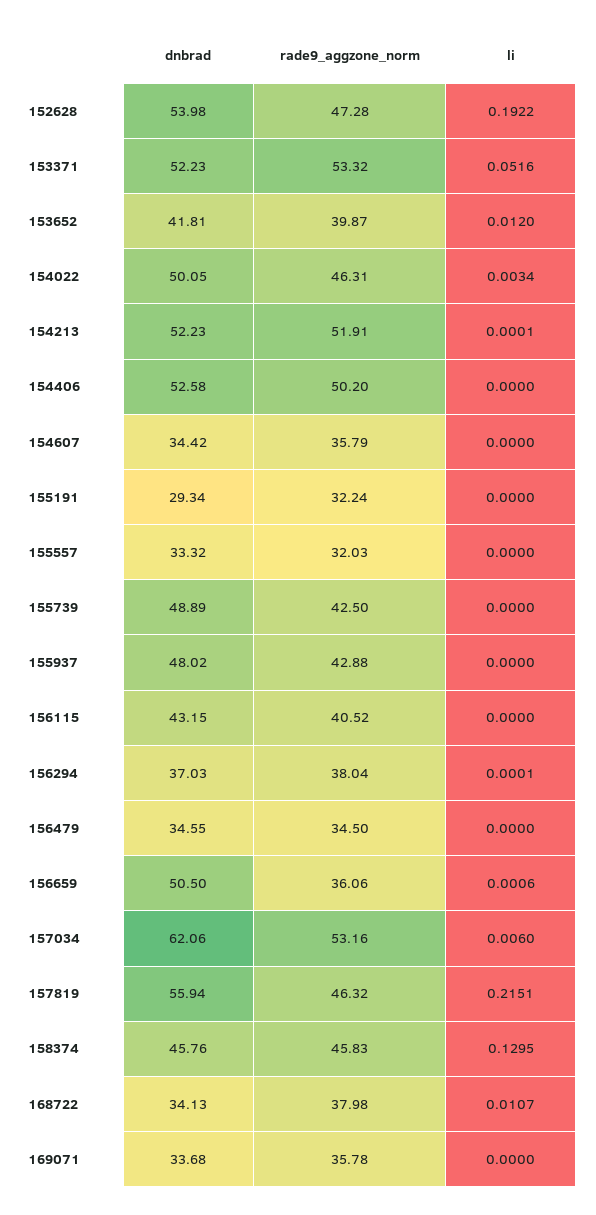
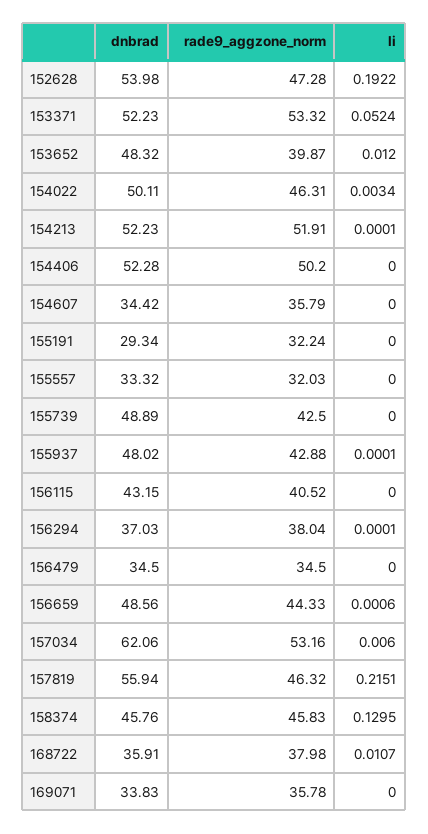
  {
    "dnbrad": {
      "152628": 53.98,
      "153371": 52.23,
-     "153652": 41.81,
+     "153652": 48.32,
-     "154022": 50.05,
+     "154022": 50.11,
      "154213": 52.23,
-     "154406": 52.58,
+     "154406": 52.28,
      "154607": 34.42,
      "155191": 29.34,
      "155557": 33.32,
      "155739": 48.89,
      "155937": 48.02,
      "156115": 43.15,
      "156294": 37.03,
-     "156479": 34.55,
+     "156479": 34.5,
-     "156659": 50.5,
+     "156659": 48.56,
      "157034": 62.06,
      "157819": 55.94,
      "158374": 45.76,
-     "168722": 34.13,
+     "168722": 35.91,
-     "169071": 33.68
+     "169071": 33.83
    },
    "rade9_aggzone_norm": {
      "152628": 47.28,
      "153371": 53.32,
      "153652": 39.87,
      "154022": 46.31,
      "154213": 51.91,
      "154406": 50.2,
      "154607": 35.79,
      "155191": 32.24,
      "155557": 32.03,
      "155739": 42.5,
      "155937": 42.88,
      "156115": 40.52,
      "156294": 38.04,
      "156479": 34.5,
-     "156659": 36.06,
+     "156659": 44.33,
      "157034": 53.16,
      "157819": 46.32,
      "158374": 45.83,
      "168722": 37.98,
      "169071": 35.78
    },
    "li": {
      "152628": 0.1922,
-     "153371": 0.0516,
+     "153371": 0.0524,
      "153652": 0.012,
      "154022": 0.0034,
      "154213": 0.0001,
      "154406": 0,
      "154607": 0,
      "155191": 0,
      "155557": 0,
      "155739": 0,
-     "155937": 0,
+     "155937": 0.0001,
      "156115": 0,
      "156294": 0.0001,
      "156479": 0,
      "156659": 0.0006,
      "157034": 0.006,
      "157819": 0.2151,
      "158374": 0.1295,
      "168722": 0.0107,
      "169071": 0
    }
  }

